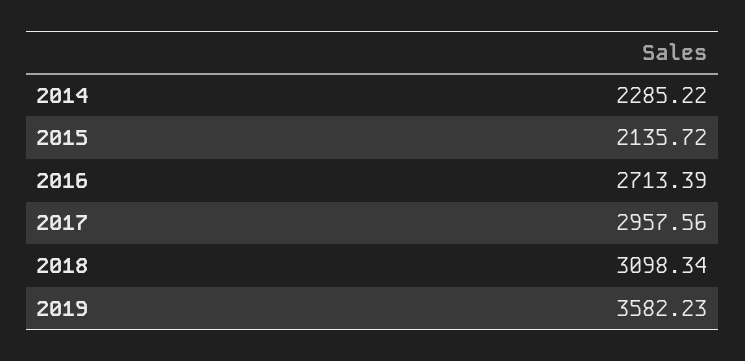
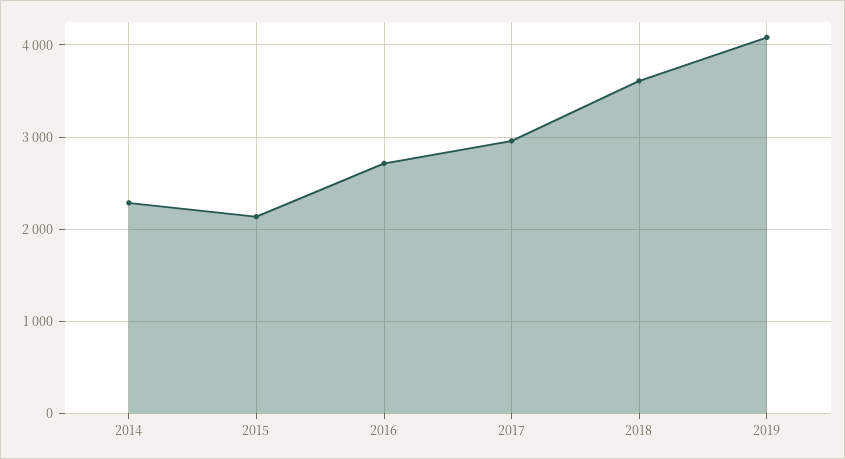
  {
    "2014": 2285.22,
    "2015": 2135.72,
    "2016": 2713.39,
    "2017": 2957.56,
-   "2018": 3098.34,
+   "2018": 3600,
-   "2019": 3582.23
+   "2019": 4100
  }

